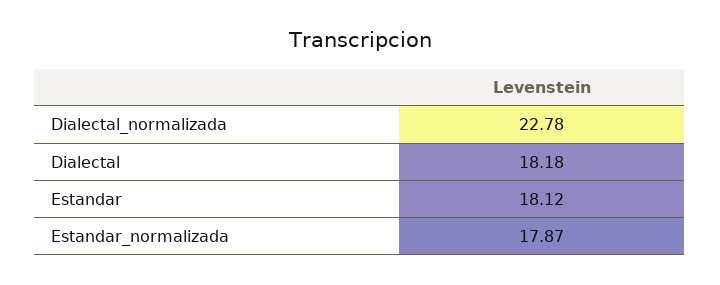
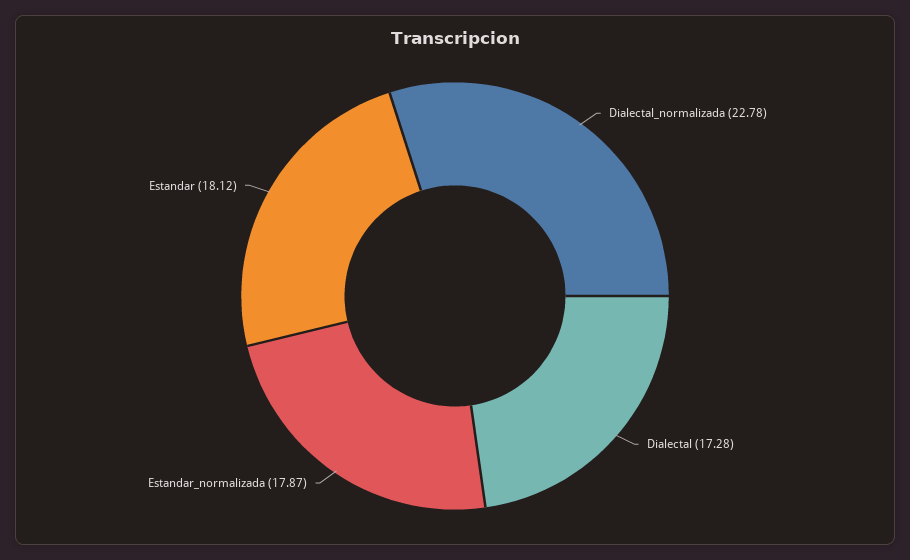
  {
    "Dialectal_normalizada": 22.78,
-   "Dialectal": 18.18,
+   "Dialectal": 17.28,
    "Estandar": 18.12,
    "Estandar_normalizada": 17.87
  }

